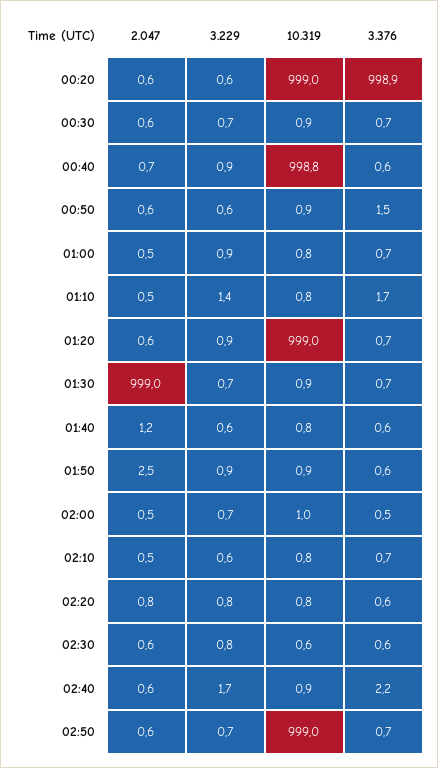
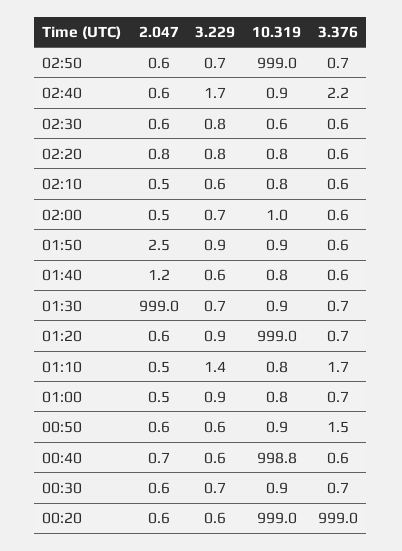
  {
    "2.047": {
      "00:20": 0.6,
      "00:30": 0.6,
      "00:40": 0.7,
      "00:50": 0.6,
      "01:00": 0.5,
      "01:10": 0.5,
      "01:20": 0.6,
      "01:30": 999,
      "01:40": 1.2,
      "01:50": 2.5,
      "02:00": 0.5,
      "02:10": 0.5,
      "02:20": 0.8,
      "02:30": 0.6,
      "02:40": 0.6,
      "02:50": 0.6
    },
    "3.229": {
      "00:20": 0.6,
      "00:30": 0.7,
-     "00:40": 0.9,
+     "00:40": 0.6,
      "00:50": 0.6,
      "01:00": 0.9,
      "01:10": 1.4,
      "01:20": 0.9,
      "01:30": 0.7,
      "01:40": 0.6,
      "01:50": 0.9,
      "02:00": 0.7,
      "02:10": 0.6,
      "02:20": 0.8,
      "02:30": 0.8,
      "02:40": 1.7,
      "02:50": 0.7
    },
    "10.319": {
      "00:20": 999,
      "00:30": 0.9,
      "00:40": 998.8,
      "00:50": 0.9,
      "01:00": 0.8,
      "01:10": 0.8,
      "01:20": 999,
      "01:30": 0.9,
      "01:40": 0.8,
      "01:50": 0.9,
      "02:00": 1,
      "02:10": 0.8,
      "02:20": 0.8,
      "02:30": 0.6,
      "02:40": 0.9,
      "02:50": 999
    },
    "3.376": {
-     "00:20": 998.9,
+     "00:20": 999,
      "00:30": 0.7,
      "00:40": 0.6,
      "00:50": 1.5,
      "01:00": 0.7,
      "01:10": 1.7,
      "01:20": 0.7,
      "01:30": 0.7,
      "01:40": 0.6,
      "01:50": 0.6,
-     "02:00": 0.5,
+     "02:00": 0.6,
-     "02:10": 0.7,
+     "02:10": 0.6,
      "02:20": 0.6,
      "02:30": 0.6,
      "02:40": 2.2,
      "02:50": 0.7
    }
  }

